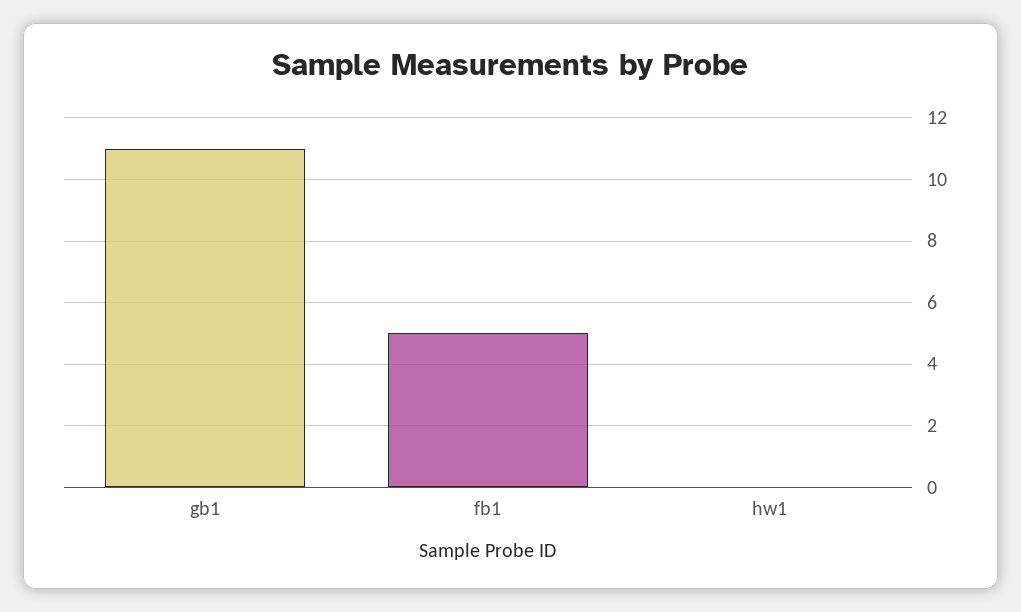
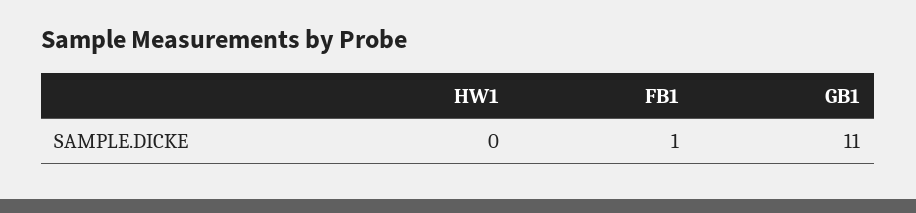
  {
    "gb1": 11,
-   "fb1": 5,
+   "fb1": 1,
    "hw1": 0
  }

